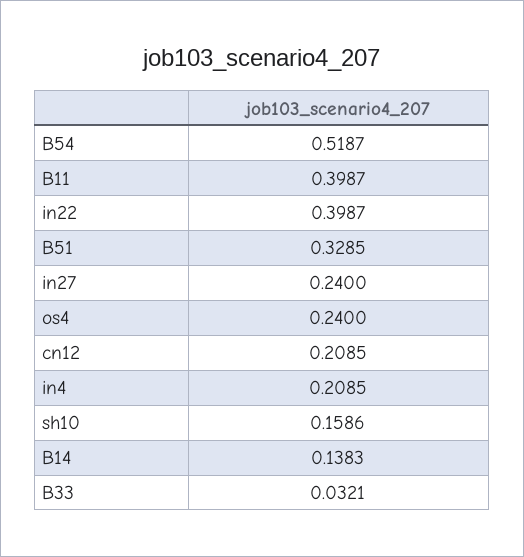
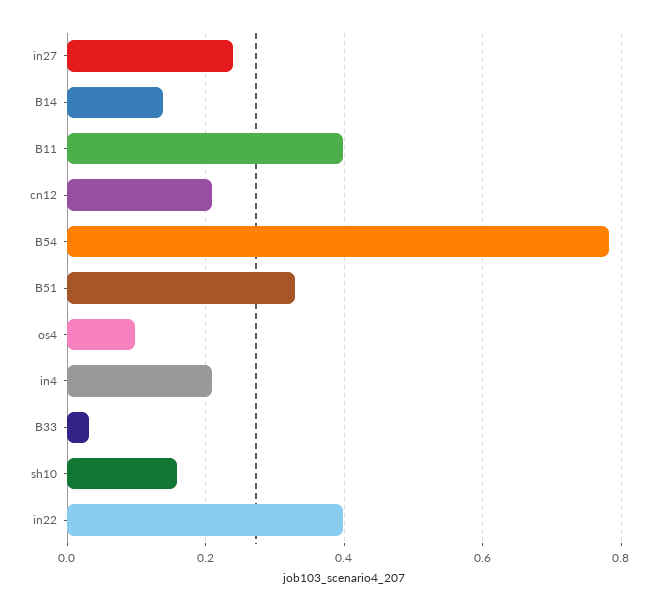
  {
-   "B54": 0.5187,
+   "B54": 0.78,
    "B11": 0.3987,
    "in22": 0.3987,
    "B51": 0.3285,
    "in27": 0.24,
-   "os4": 0.24,
+   "os4": 0.1,
    "cn12": 0.2085,
    "in4": 0.2085,
    "sh10": 0.1586,
    "B14": 0.1383,
    "B33": 0.0321
  }

